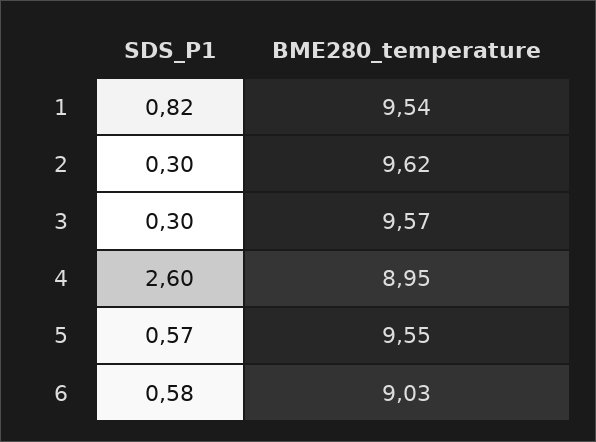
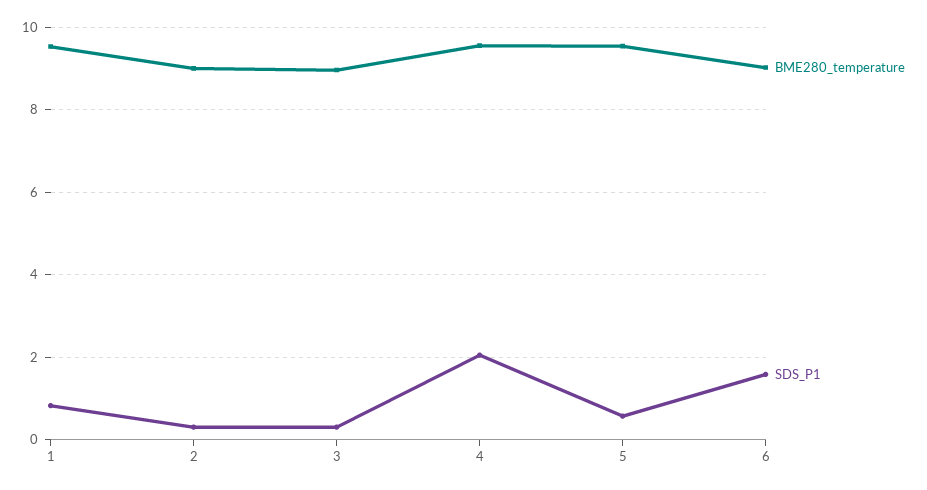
  {
    "SDS_P1": {
      "1": 0.82,
      "2": 0.3,
      "3": 0.3,
-     "4": 2.6,
+     "4": 2,
      "5": 0.57,
-     "6": 0.58
+     "6": 1.6
    },
    "BME280_temperature": {
      "1": 9.54,
-     "2": 9.62,
+     "2": 9,
-     "3": 9.57,
+     "3": 9,
-     "4": 8.95,
+     "4": 9.6,
      "5": 9.55,
      "6": 9.03
    }
  }

